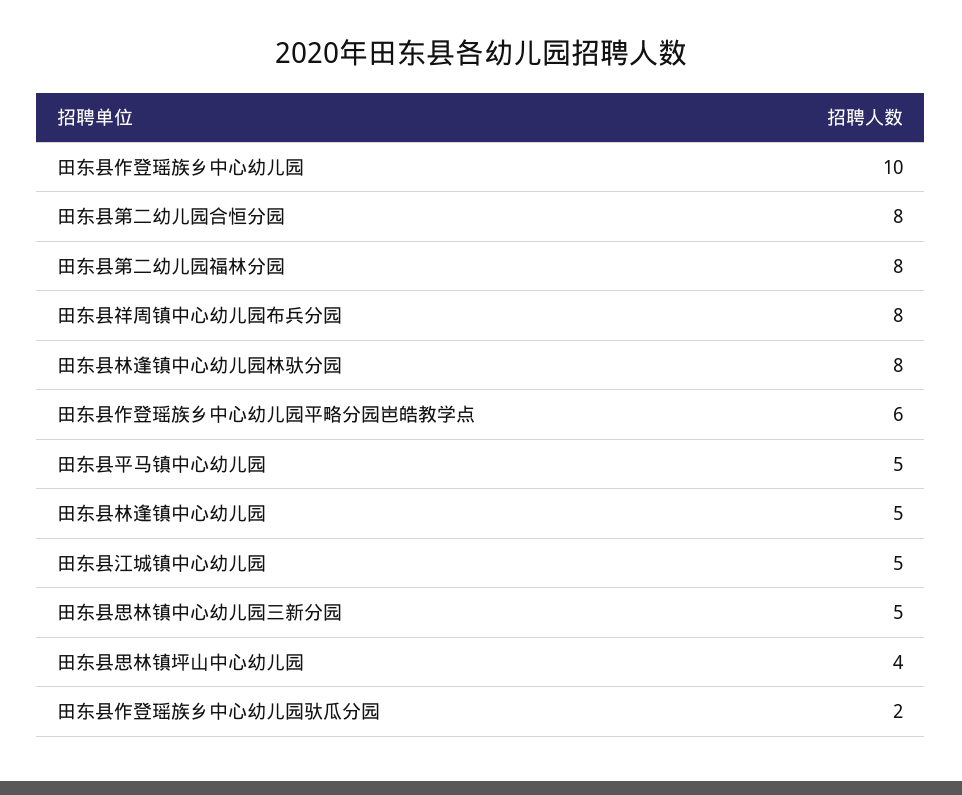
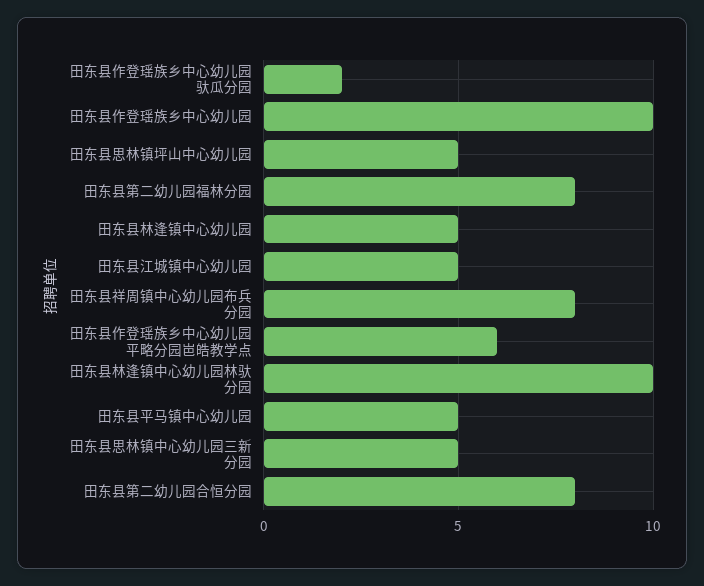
  {
    "田东县作登瑶族乡中心幼儿园": 10,
    "田东县第二幼儿园合恒分园": 8,
    "田东县第二幼儿园福林分园": 8,
    "田东县祥周镇中心幼儿园布兵分园": 8,
-   "田东县林逢镇中心幼儿园林驮分园": 8,
+   "田东县林逢镇中心幼儿园林驮分园": 10,
    "田东县作登瑶族乡中心幼儿园平略分园岜皓教学点": 6,
    "田东县平马镇中心幼儿园": 5,
    "田东县林逢镇中心幼儿园": 5,
    "田东县江城镇中心幼儿园": 5,
    "田东县思林镇中心幼儿园三新分园": 5,
-   "田东县思林镇坪山中心幼儿园": 4,
+   "田东县思林镇坪山中心幼儿园": 5,
    "田东县作登瑶族乡中心幼儿园驮瓜分园": 2
  }

